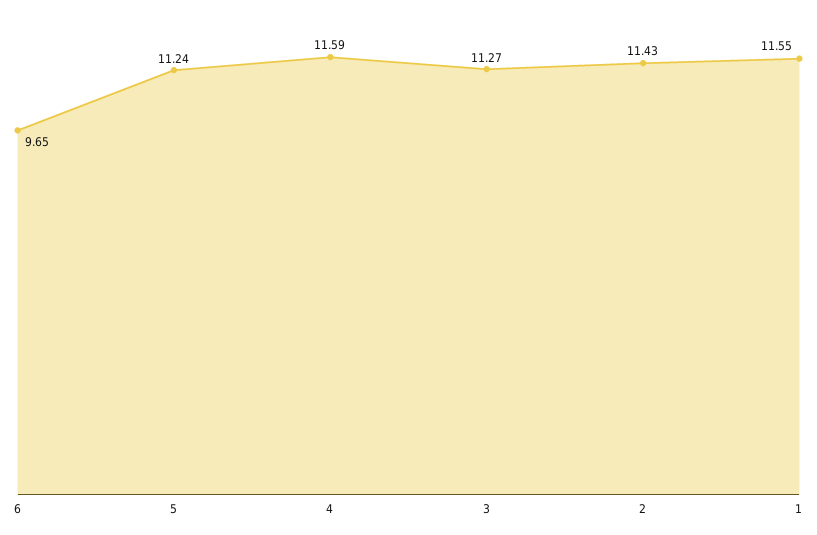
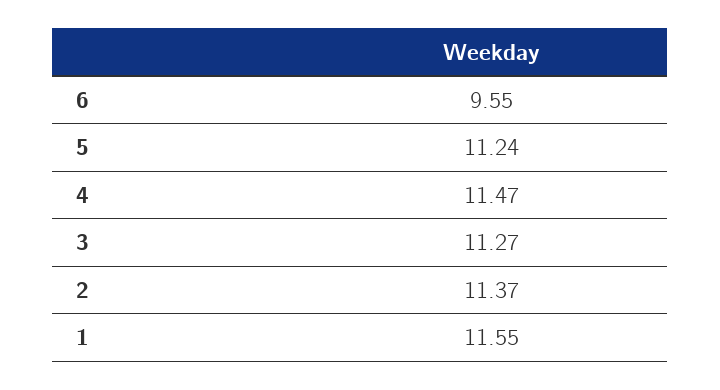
  {
-   "6": 9.65,
+   "6": 9.55,
    "5": 11.24,
-   "4": 11.59,
+   "4": 11.47,
    "3": 11.27,
-   "2": 11.43,
+   "2": 11.37,
    "1": 11.55
  }

